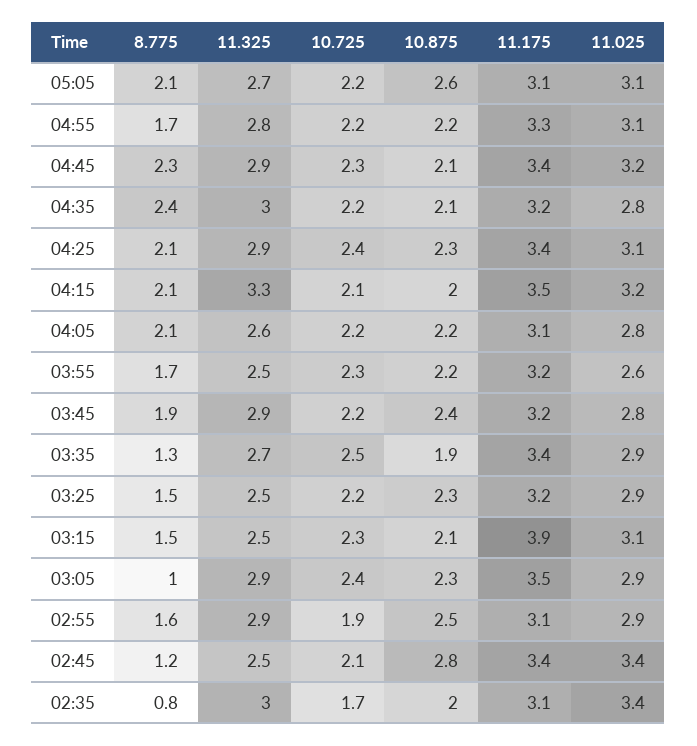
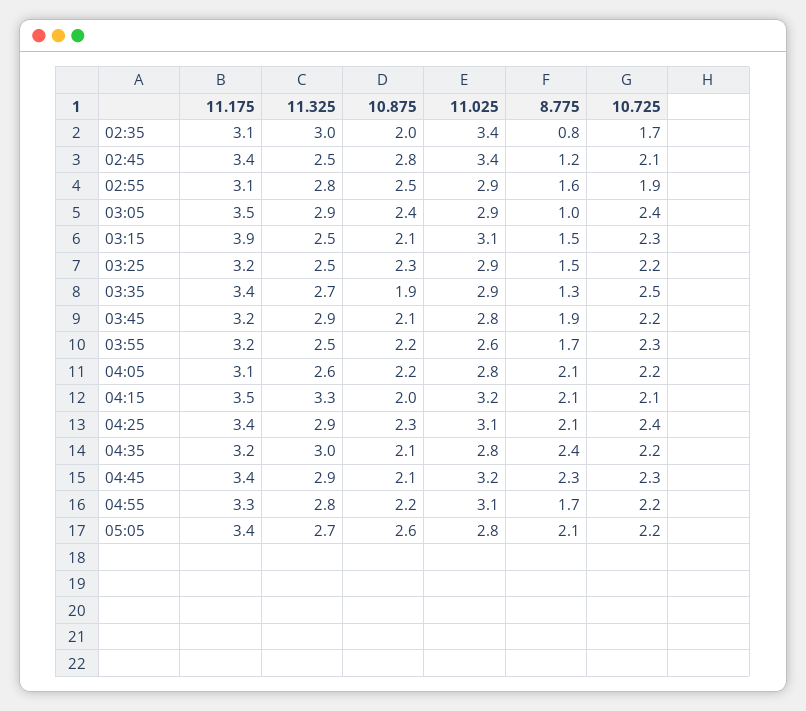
  {
    "8.775": {
      "05:05": 2.1,
      "04:55": 1.7,
      "04:45": 2.3,
      "04:35": 2.4,
      "04:25": 2.1,
      "04:15": 2.1,
      "04:05": 2.1,
      "03:55": 1.7,
      "03:45": 1.9,
      "03:35": 1.3,
      "03:25": 1.5,
      "03:15": 1.5,
      "03:05": 1,
      "02:55": 1.6,
      "02:45": 1.2,
      "02:35": 0.8
    },
    "11.325": {
      "05:05": 2.7,
      "04:55": 2.8,
      "04:45": 2.9,
      "04:35": 3,
      "04:25": 2.9,
      "04:15": 3.3,
      "04:05": 2.6,
      "03:55": 2.5,
      "03:45": 2.9,
      "03:35": 2.7,
      "03:25": 2.5,
      "03:15": 2.5,
      "03:05": 2.9,
-     "02:55": 2.9,
+     "02:55": 2.8,
      "02:45": 2.5,
      "02:35": 3
    },
    "10.725": {
      "05:05": 2.2,
      "04:55": 2.2,
      "04:45": 2.3,
      "04:35": 2.2,
      "04:25": 2.4,
      "04:15": 2.1,
      "04:05": 2.2,
      "03:55": 2.3,
      "03:45": 2.2,
      "03:35": 2.5,
      "03:25": 2.2,
      "03:15": 2.3,
      "03:05": 2.4,
      "02:55": 1.9,
      "02:45": 2.1,
      "02:35": 1.7
    },
    "10.875": {
      "05:05": 2.6,
      "04:55": 2.2,
      "04:45": 2.1,
      "04:35": 2.1,
      "04:25": 2.3,
      "04:15": 2,
      "04:05": 2.2,
      "03:55": 2.2,
-     "03:45": 2.4,
+     "03:45": 2.1,
      "03:35": 1.9,
      "03:25": 2.3,
      "03:15": 2.1,
-     "03:05": 2.3,
+     "03:05": 2.4,
      "02:55": 2.5,
      "02:45": 2.8,
      "02:35": 2
    },
    "11.175": {
-     "05:05": 3.1,
+     "05:05": 3.4,
      "04:55": 3.3,
      "04:45": 3.4,
      "04:35": 3.2,
      "04:25": 3.4,
      "04:15": 3.5,
      "04:05": 3.1,
      "03:55": 3.2,
      "03:45": 3.2,
      "03:35": 3.4,
      "03:25": 3.2,
      "03:15": 3.9,
      "03:05": 3.5,
      "02:55": 3.1,
      "02:45": 3.4,
      "02:35": 3.1
    },
    "11.025": {
-     "05:05": 3.1,
+     "05:05": 2.8,
      "04:55": 3.1,
      "04:45": 3.2,
      "04:35": 2.8,
      "04:25": 3.1,
      "04:15": 3.2,
      "04:05": 2.8,
      "03:55": 2.6,
      "03:45": 2.8,
      "03:35": 2.9,
      "03:25": 2.9,
      "03:15": 3.1,
      "03:05": 2.9,
      "02:55": 2.9,
      "02:45": 3.4,
      "02:35": 3.4
    }
  }

